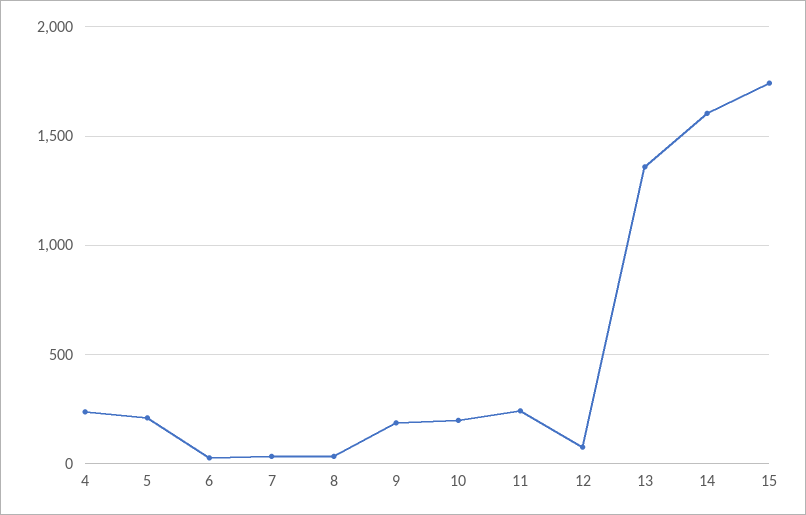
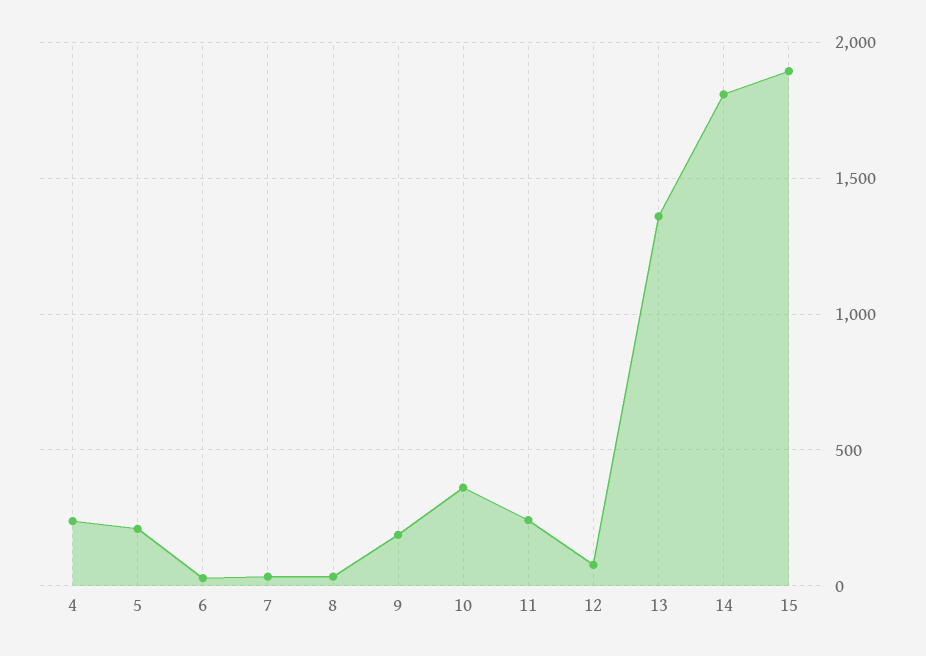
  {
    "4": 250,
    "5": 200,
    "6": 50,
    "7": 50,
    "8": 50,
    "9": 200,
-   "10": 200,
+   "10": 350,
    "11": 250,
    "12": 100,
    "13": 1350,
-   "14": 1600,
+   "14": 1800,
-   "15": 1750
+   "15": 1900
  }

